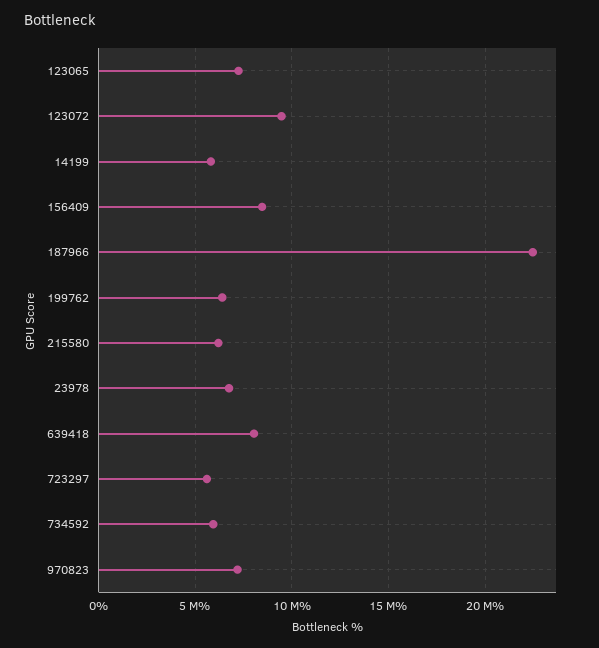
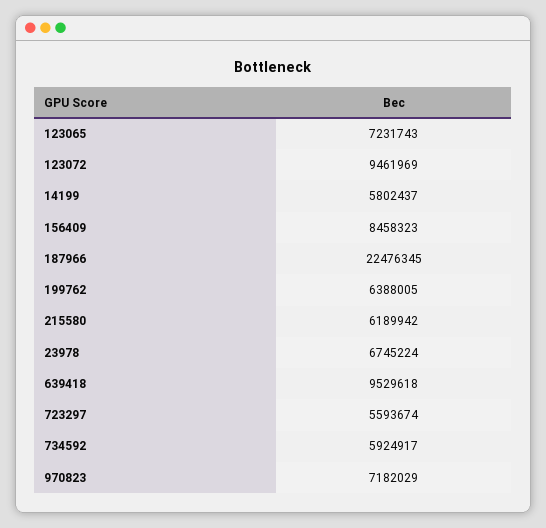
  {
    "123065": 7231743,
    "123072": 9461969,
    "14199": 5802437,
    "156409": 8458323,
    "187966": 22476345,
    "199762": 6388005,
    "215580": 6189942,
    "23978": 6745224,
-   "639418": 8000000,
+   "639418": 9529618,
    "723297": 5593674,
    "734592": 5924917,
    "970823": 7182029
  }

